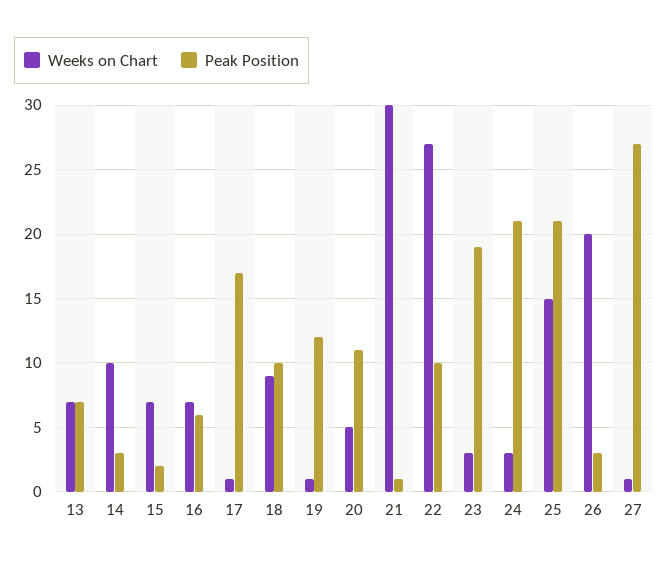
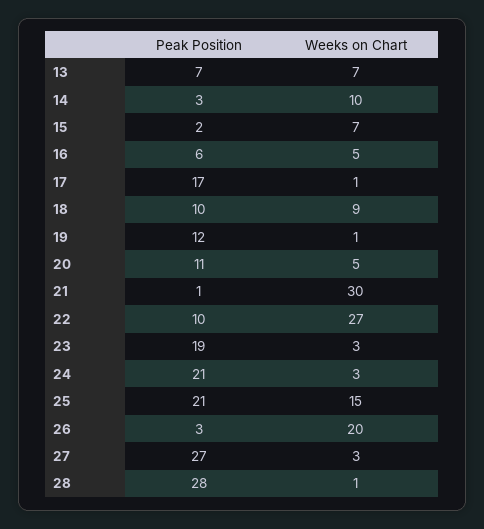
  {
    "Weeks on Chart": {
      "13": 7,
      "14": 10,
      "15": 7,
-     "16": 7,
+     "16": 5,
      "17": 1,
      "18": 9,
      "19": 1,
      "20": 5,
      "21": 30,
      "22": 27,
      "23": 3,
      "24": 3,
      "25": 15,
      "26": 20,
-     "27": 1
+     "27": 3,
+     "28": 1
    },
    "Peak Position": {
      "13": 7,
      "14": 3,
      "15": 2,
      "16": 6,
      "17": 17,
      "18": 10,
      "19": 12,
      "20": 11,
      "21": 1,
      "22": 10,
      "23": 19,
      "24": 21,
      "25": 21,
      "26": 3,
-     "27": 27
+     "27": 27,
+     "28": 28
    }
  }

